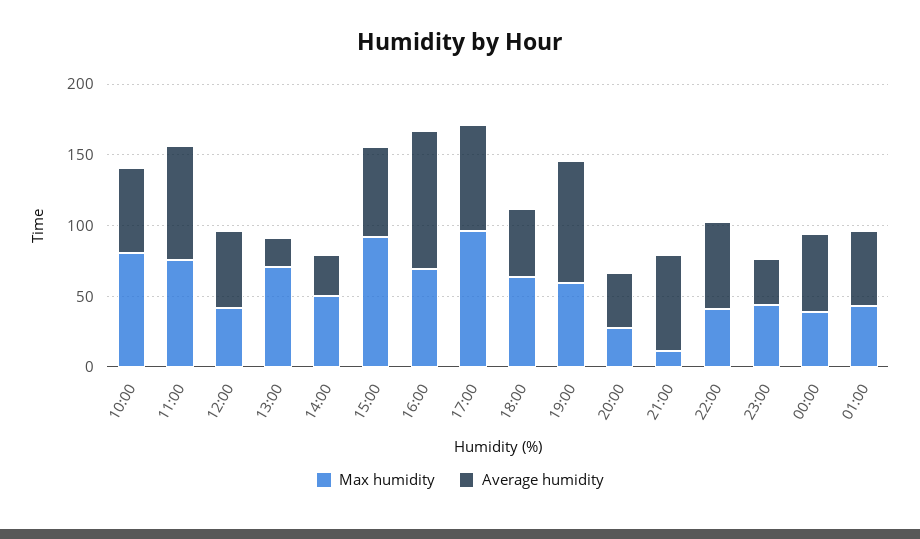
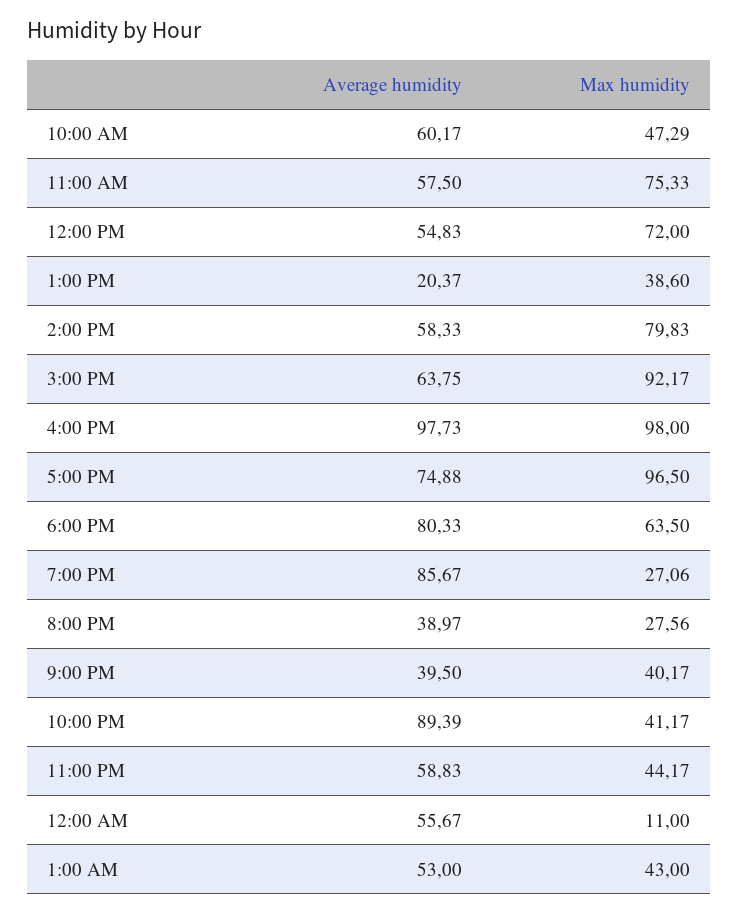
  {
    "Max humidity": {
-     "10:00": 80,
+     "10:00": 47.29,
      "11:00": 75.33,
-     "12:00": 40,
+     "12:00": 72,
-     "13:00": 70,
+     "13:00": 38.6,
-     "14:00": 50,
+     "14:00": 79.83,
      "15:00": 92.17,
-     "16:00": 70,
+     "16:00": 98,
      "17:00": 96.5,
      "18:00": 63.5,
-     "19:00": 60,
+     "19:00": 27.06,
      "20:00": 27.56,
-     "21:00": 10,
+     "21:00": 40.17,
      "22:00": 41.17,
      "23:00": 44.17,
-     "00:00": 40,
+     "00:00": 11,
      "01:00": 43
    },
    "Average humidity": {
      "10:00": 60.17,
-     "11:00": 80,
+     "11:00": 57.5,
      "12:00": 54.83,
      "13:00": 20.37,
-     "14:00": 30,
+     "14:00": 58.33,
      "15:00": 63.75,
      "16:00": 97.73,
      "17:00": 74.88,
-     "18:00": 50,
+     "18:00": 80.33,
      "19:00": 85.67,
      "20:00": 38.97,
-     "21:00": 70,
+     "21:00": 39.5,
-     "22:00": 60,
+     "22:00": 89.39,
-     "23:00": 30,
+     "23:00": 58.83,
      "00:00": 55.67,
      "01:00": 53
    }
  }

